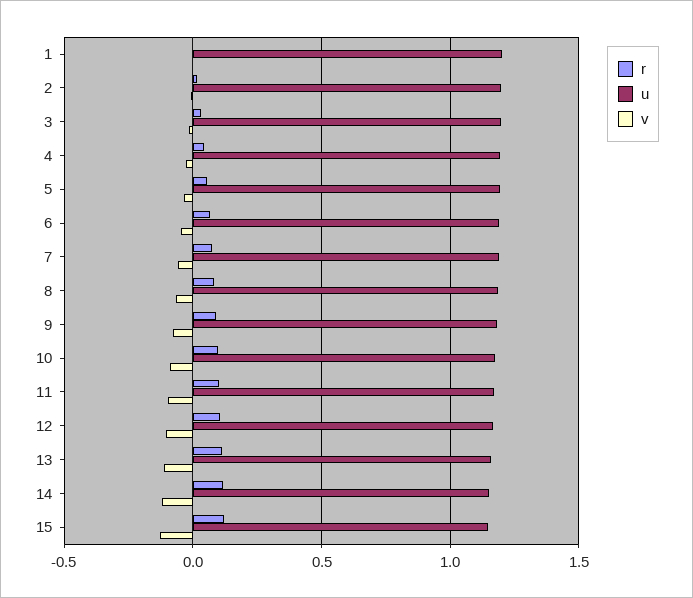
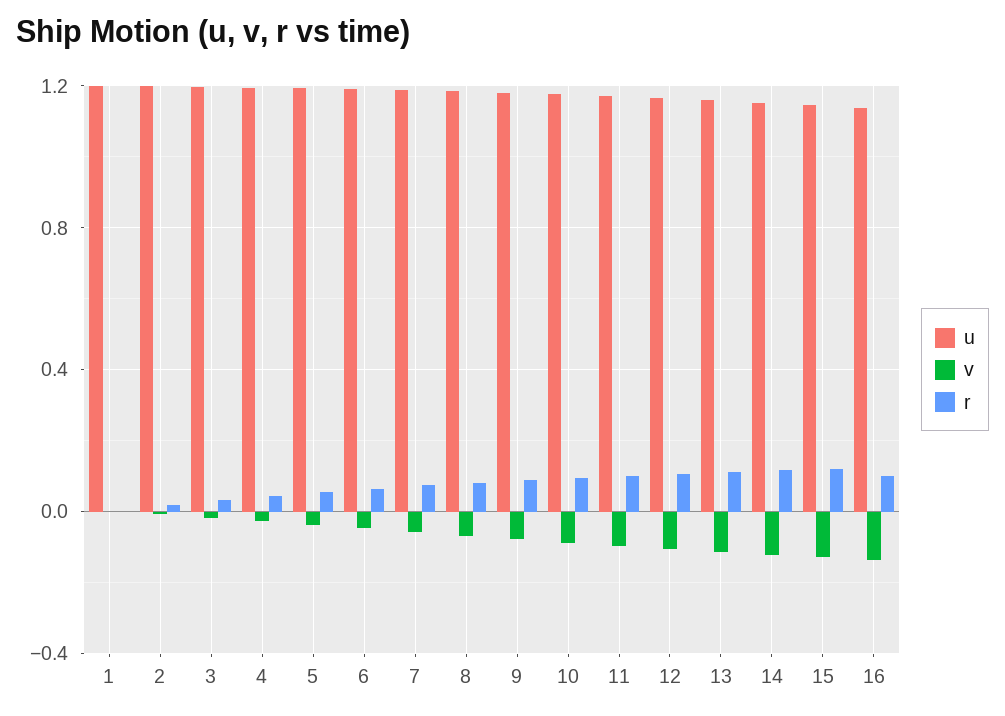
  {
    "r": {
      "1": 0,
      "2": 0,
      "3": 0.05,
      "4": 0.05,
      "5": 0.05,
      "6": 0.05,
      "7": 0.05,
      "8": 0.1,
      "9": 0.1,
      "10": 0.1,
      "11": 0.1,
      "12": 0.1,
      "13": 0.1,
      "14": 0.1,
-     "15": 0.1
+     "15": 0.1,
+     "16": 0.1
    },
    "u": {
      "1": 1.2,
      "2": 1.2,
      "3": 1.2,
      "4": 1.2,
      "5": 1.2,
      "6": 1.2,
      "7": 1.2,
      "8": 1.2,
      "9": 1.2,
      "10": 1.2,
      "11": 1.15,
      "12": 1.15,
      "13": 1.15,
      "14": 1.15,
-     "15": 1.15
+     "15": 1.15,
+     "16": 1.15
    },
    "v": {
      "1": 0,
      "2": 0,
      "3": 0,
      "4": -0.05,
      "5": -0.05,
      "6": -0.05,
      "7": -0.05,
      "8": -0.05,
      "9": -0.1,
      "10": -0.1,
      "11": -0.1,
      "12": -0.1,
      "13": -0.1,
      "14": -0.1,
-     "15": -0.15
+     "15": -0.15,
+     "16": -0.15
    }
  }

